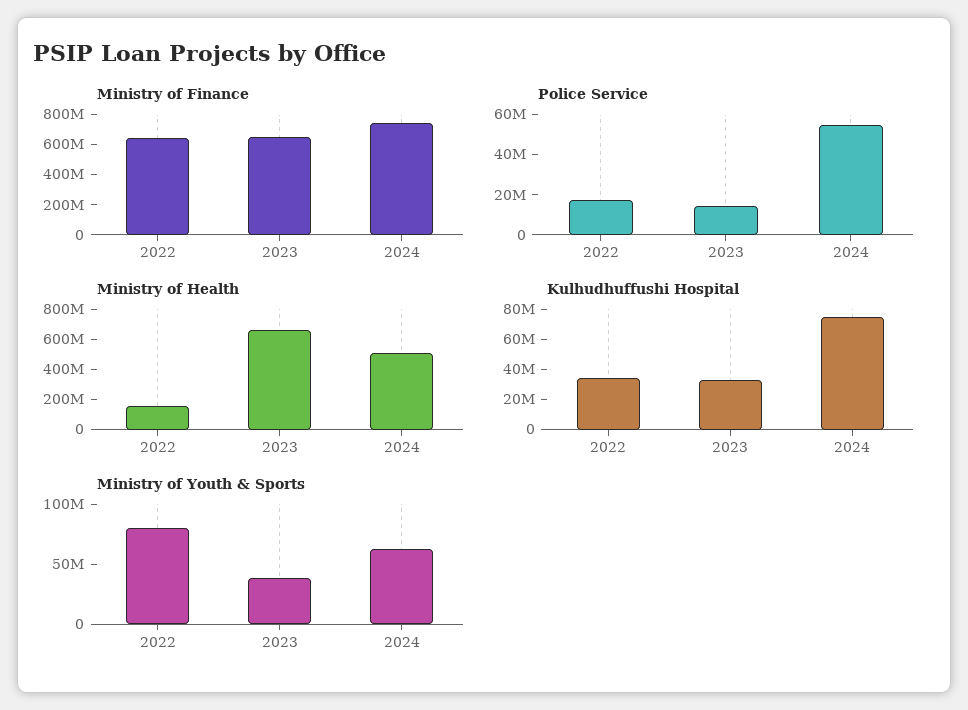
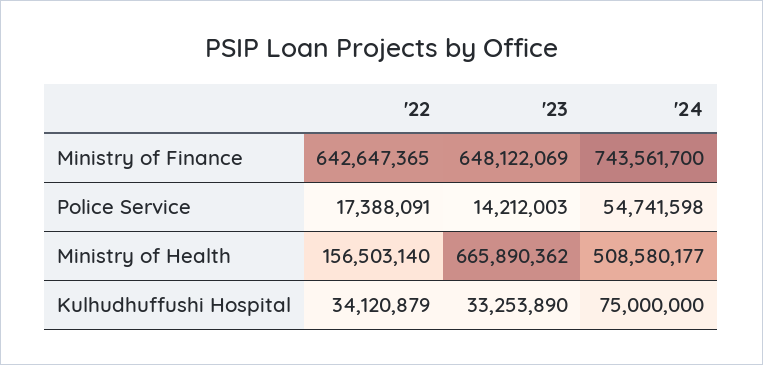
  {
    "Ministry of Finance": {
      "2022": 642647365,
      "2023": 648122069,
      "2024": 743561700
    },
    "Police Service": {
      "2022": 17388091,
      "2023": 14212003,
      "2024": 54741598
    },
    "Ministry of Health": {
      "2022": 156503140,
      "2023": 665890362,
      "2024": 508580177
    },
    "Kulhudhuffushi Hospital": {
      "2022": 34120879,
      "2023": 33253890,
      "2024": 75000000
-   },
+   }
-   "Ministry of Youth & Sports": {
-     "2022": 80000000,
-     "2023": 40000000,
-     "2024": 60000000
-   }
  }

